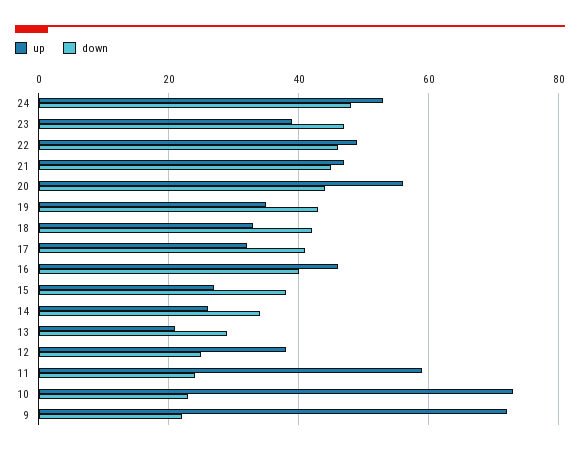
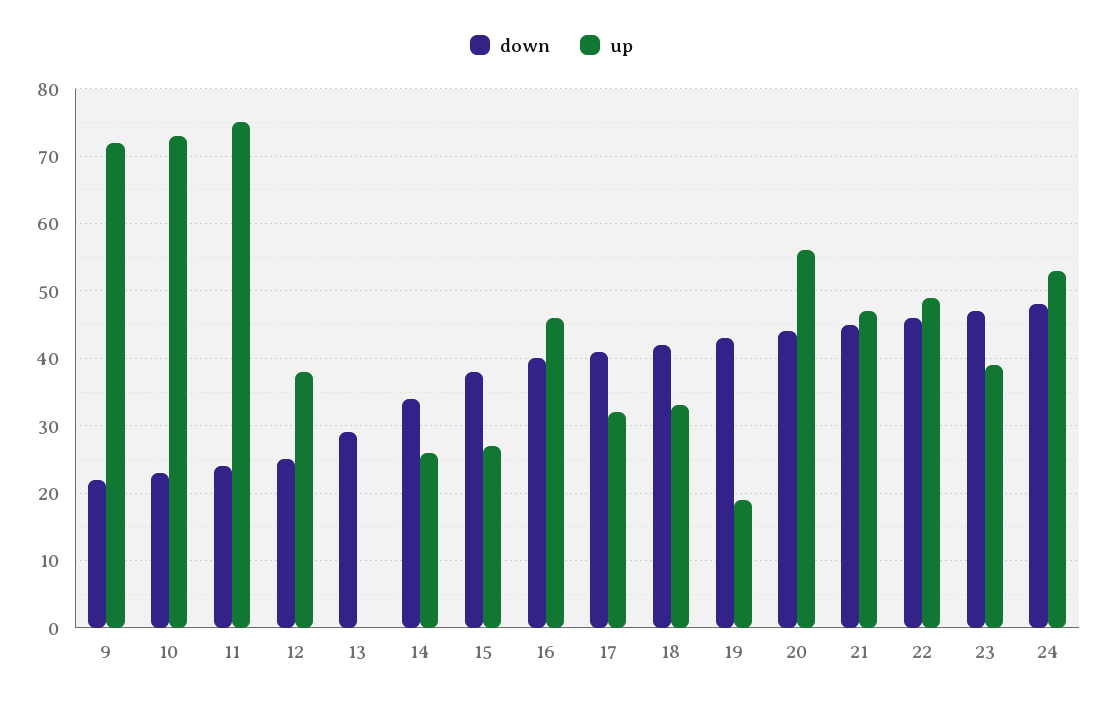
  {
    "up": {
      "24": 53,
      "23": 39,
      "22": 49,
      "21": 47,
      "20": 56,
-     "19": 35,
+     "19": 19,
      "18": 33,
      "17": 32,
      "16": 46,
      "15": 27,
      "14": 26,
-     "13": 20,
+     "13": 0,
      "12": 38,
-     "11": 60,
+     "11": 75,
      "10": 73,
      "9": 72
    },
    "down": {
      "24": 48,
      "23": 47,
      "22": 46,
      "21": 45,
      "20": 44,
      "19": 43,
      "18": 42,
      "17": 41,
      "16": 40,
      "15": 38,
      "14": 34,
      "13": 29,
      "12": 25,
      "11": 24,
      "10": 23,
      "9": 22
    }
  }

